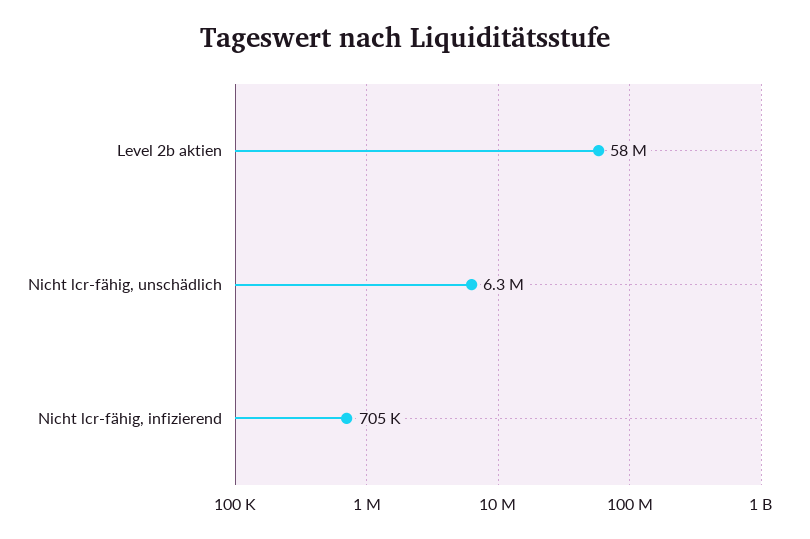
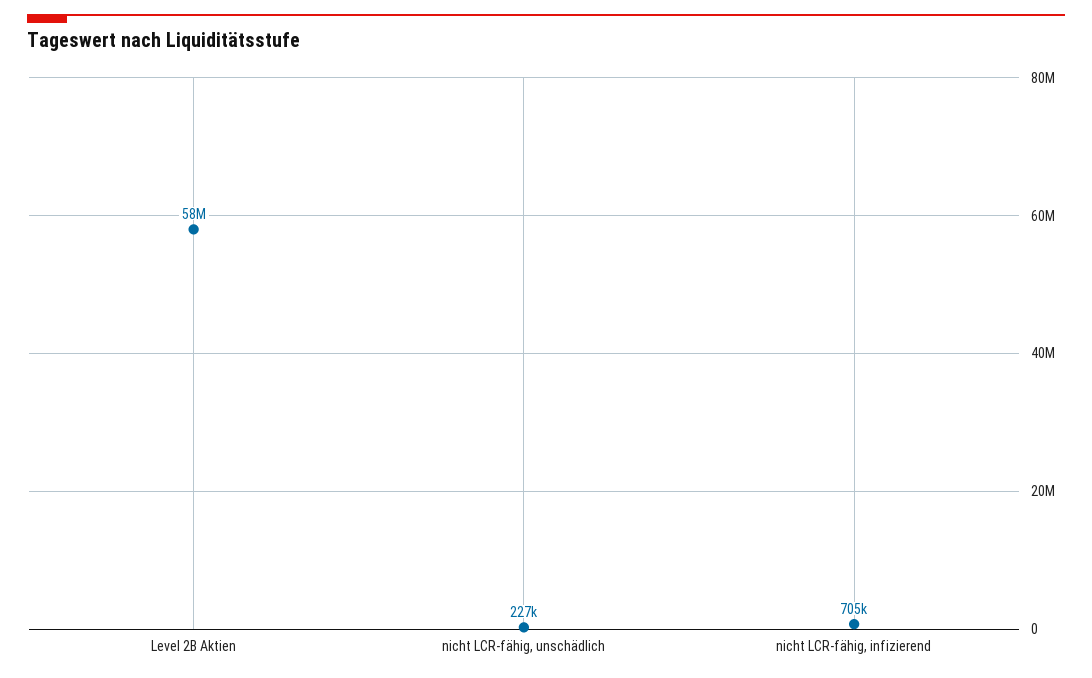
  {
    "Level 2b aktien": 58000000,
-   "Nicht lcr-fähig, unschädlich": 6300000,
+   "Nicht lcr-fähig, unschädlich": 227000,
    "Nicht lcr-fähig, infizierend": 705000
  }

